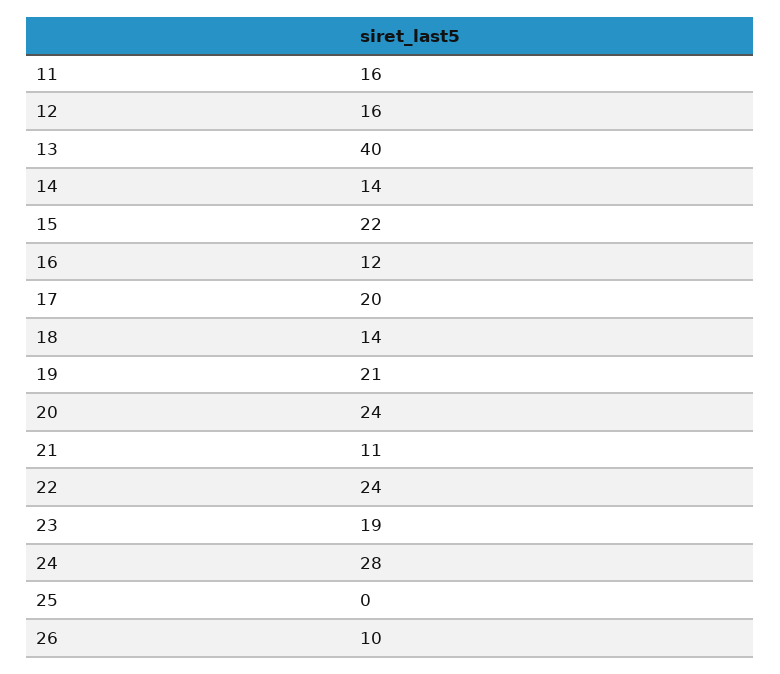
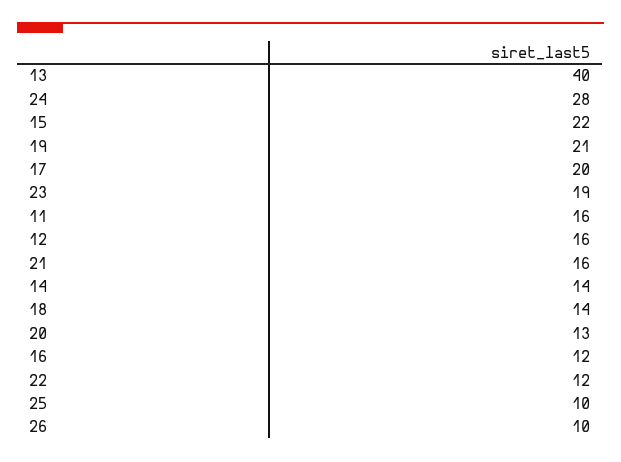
  {
    "11": 16,
    "12": 16,
    "13": 40,
    "14": 14,
    "15": 22,
    "16": 12,
    "17": 20,
    "18": 14,
    "19": 21,
-   "20": 24,
+   "20": 13,
-   "21": 11,
+   "21": 16,
-   "22": 24,
+   "22": 12,
    "23": 19,
    "24": 28,
-   "25": 0,
+   "25": 10,
    "26": 10
  }

